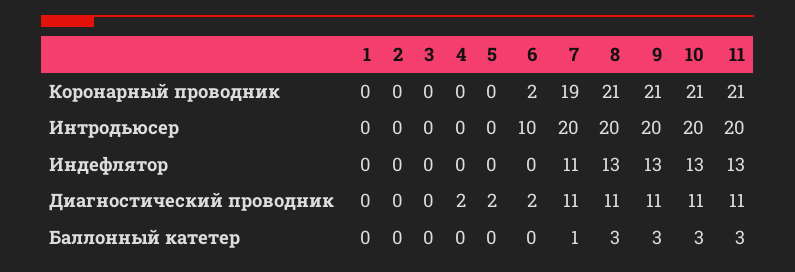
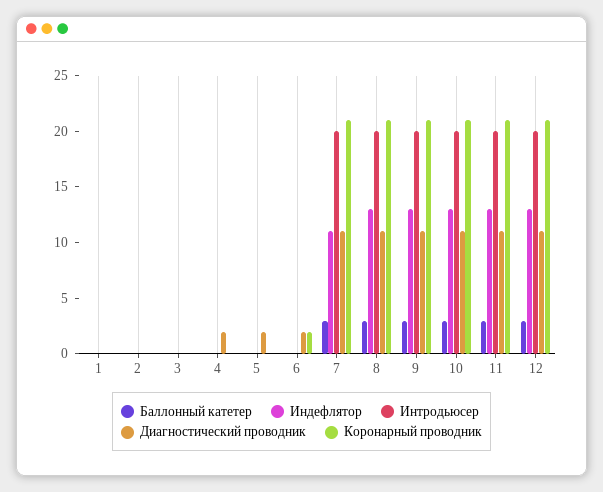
  {
    "Коронарный проводник": {
      "1": 0,
      "2": 0,
      "3": 0,
      "4": 0,
      "5": 0,
      "6": 2,
-     "7": 19,
+     "7": 21,
      "8": 21,
      "9": 21,
      "10": 21,
-     "11": 21
+     "11": 21,
+     "12": 21
    },
    "Интродьюсер": {
      "1": 0,
      "2": 0,
      "3": 0,
      "4": 0,
      "5": 0,
-     "6": 10,
+     "6": 0,
      "7": 20,
      "8": 20,
      "9": 20,
      "10": 20,
-     "11": 20
+     "11": 20,
+     "12": 20
    },
    "Индефлятор": {
      "1": 0,
      "2": 0,
      "3": 0,
      "4": 0,
      "5": 0,
      "6": 0,
      "7": 11,
      "8": 13,
      "9": 13,
      "10": 13,
-     "11": 13
+     "11": 13,
+     "12": 13
    },
    "Диагностический проводник": {
      "1": 0,
      "2": 0,
      "3": 0,
      "4": 2,
      "5": 2,
      "6": 2,
      "7": 11,
      "8": 11,
      "9": 11,
      "10": 11,
-     "11": 11
+     "11": 11,
+     "12": 11
    },
    "Баллонный катетер": {
      "1": 0,
      "2": 0,
      "3": 0,
      "4": 0,
      "5": 0,
      "6": 0,
-     "7": 1,
+     "7": 3,
      "8": 3,
      "9": 3,
      "10": 3,
-     "11": 3
+     "11": 3,
+     "12": 3
    }
  }

